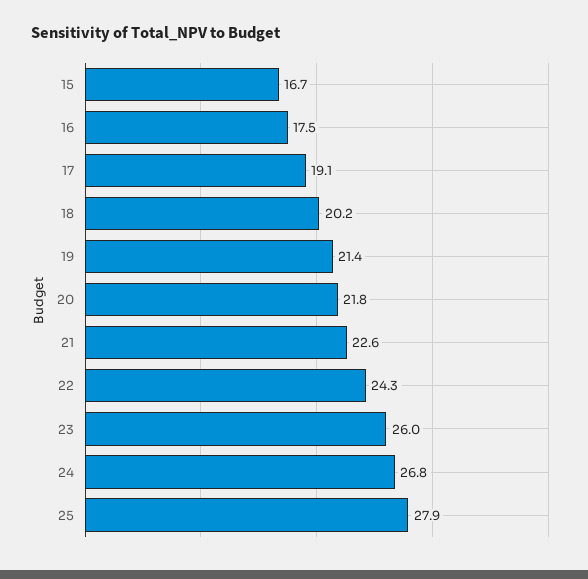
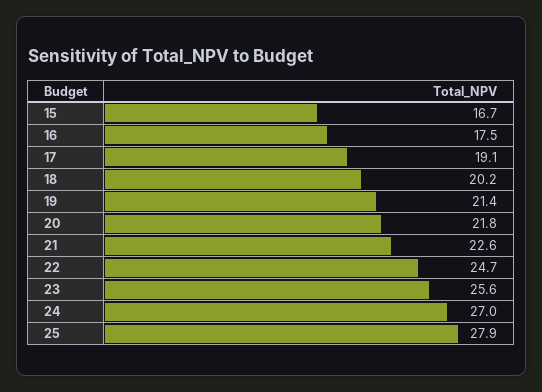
  {
    "15": 16.7,
    "16": 17.5,
    "17": 19.1,
    "18": 20.2,
    "19": 21.4,
    "20": 21.8,
    "21": 22.6,
-   "22": 24.3,
+   "22": 24.7,
-   "23": 26,
+   "23": 25.6,
-   "24": 26.8,
+   "24": 27,
    "25": 27.9
  }

